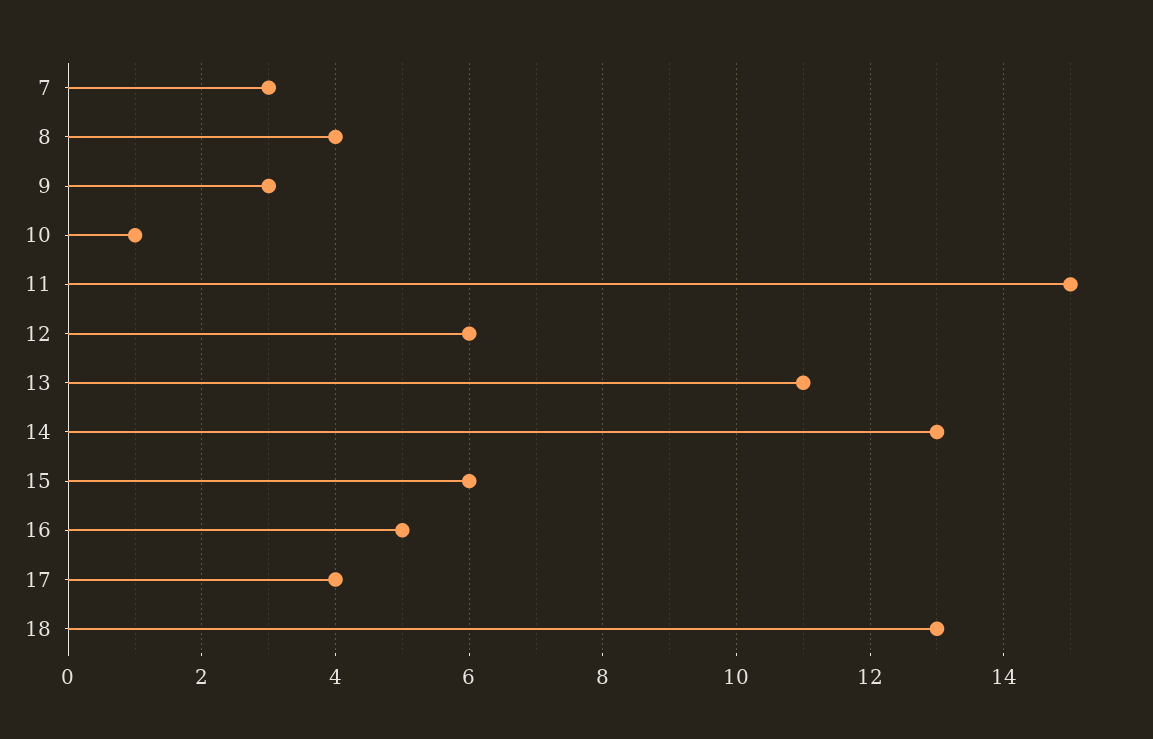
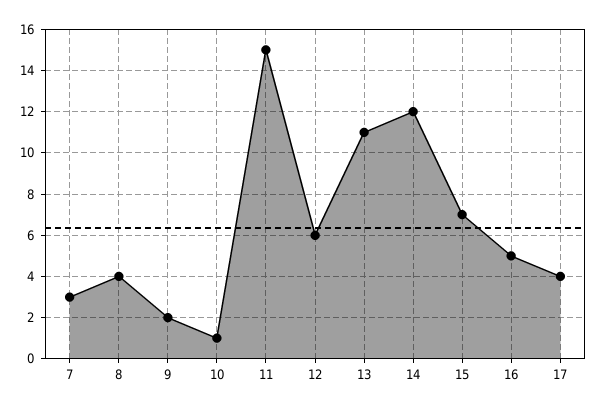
  {
    "7": 3,
    "8": 4,
-   "9": 3,
+   "9": 2,
    "10": 1,
    "11": 15,
    "12": 6,
    "13": 11,
-   "14": 13,
+   "14": 12,
-   "15": 6,
+   "15": 7,
    "16": 5,
-   "17": 4,
+   "17": 4
-   "18": 13
  }

